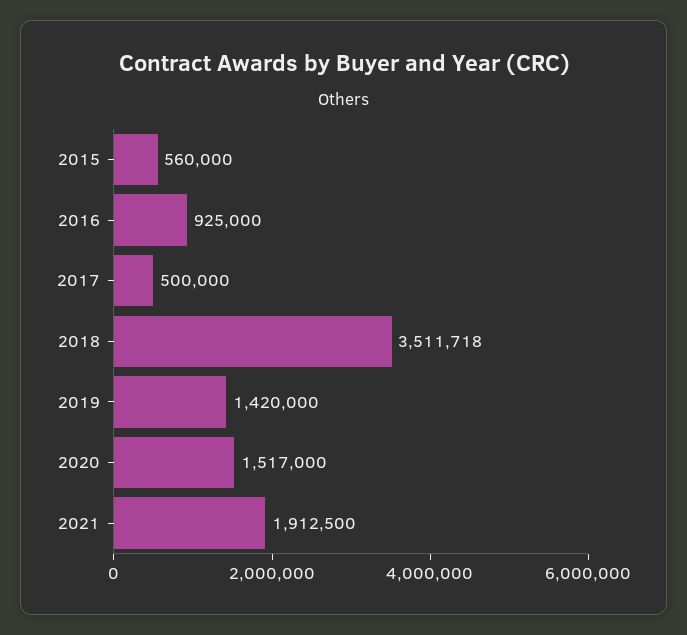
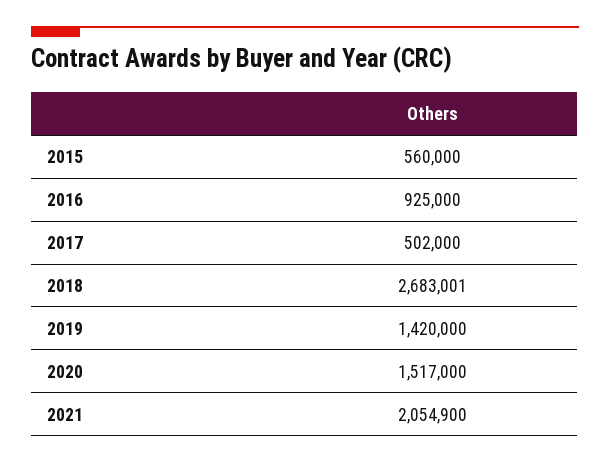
  {
    "2015": 560000,
    "2016": 925000,
-   "2017": 500000,
+   "2017": 502000,
-   "2018": 3511718,
+   "2018": 2683001,
    "2019": 1420000,
    "2020": 1517000,
-   "2021": 1912500
+   "2021": 2054900
  }

